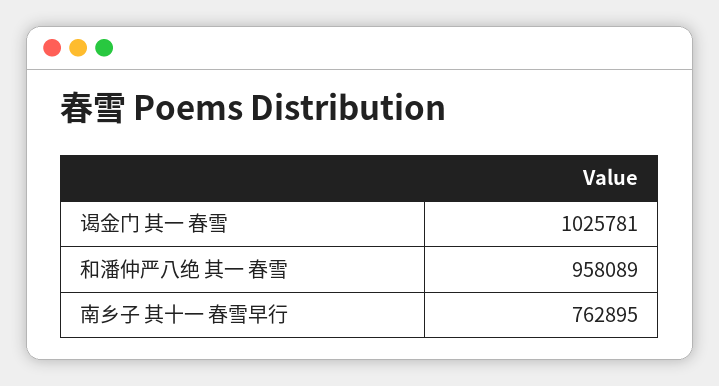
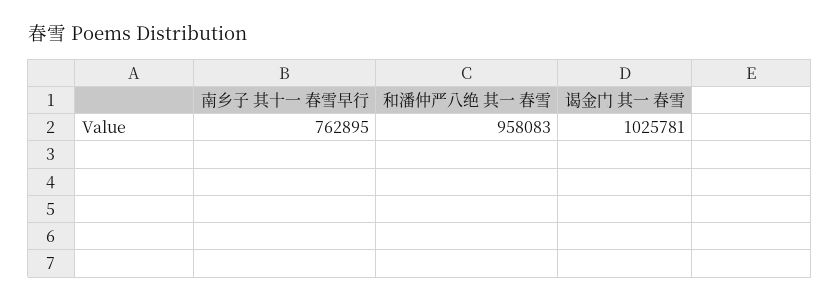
  {
    "谒金门 其一 春雪": 1025781,
-   "和潘仲严八绝 其一 春雪": 958089,
+   "和潘仲严八绝 其一 春雪": 958083,
    "南乡子 其十一 春雪早行": 762895
  }

